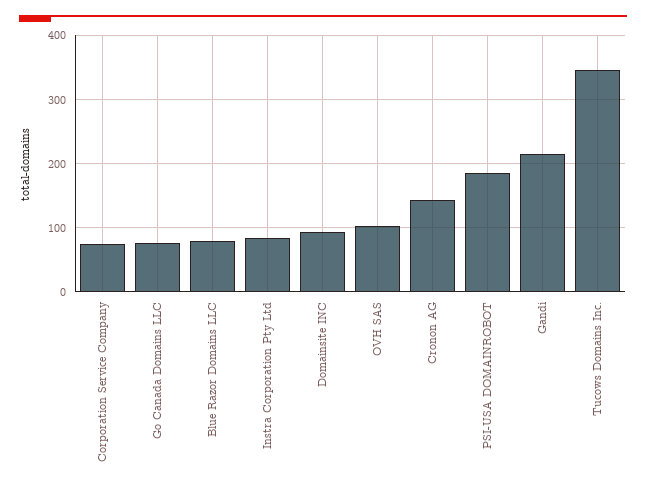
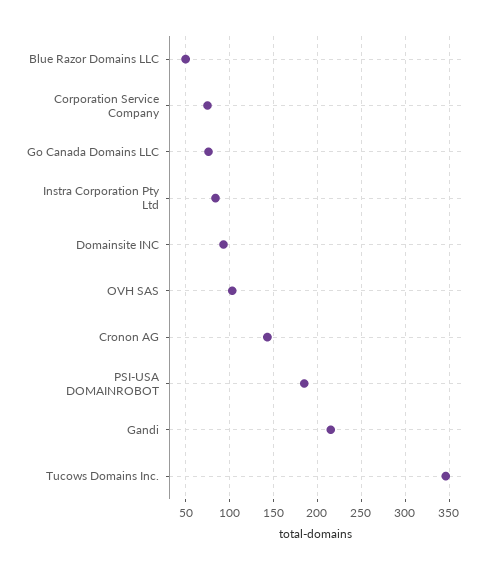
  {
    "Corporation Service Company": 80,
    "Go Canada Domains LLC": 80,
-   "Blue Razor Domains LLC": 80,
+   "Blue Razor Domains LLC": 50,
    "Instra Corporation Pty Ltd": 80,
    "Domainsite INC": 90,
    "OVH SAS": 100,
    "Cronon AG": 140,
    "PSI-USA DOMAINROBOT": 190,
    "Gandi": 220,
    "Tucows Domains Inc.": 350
  }

